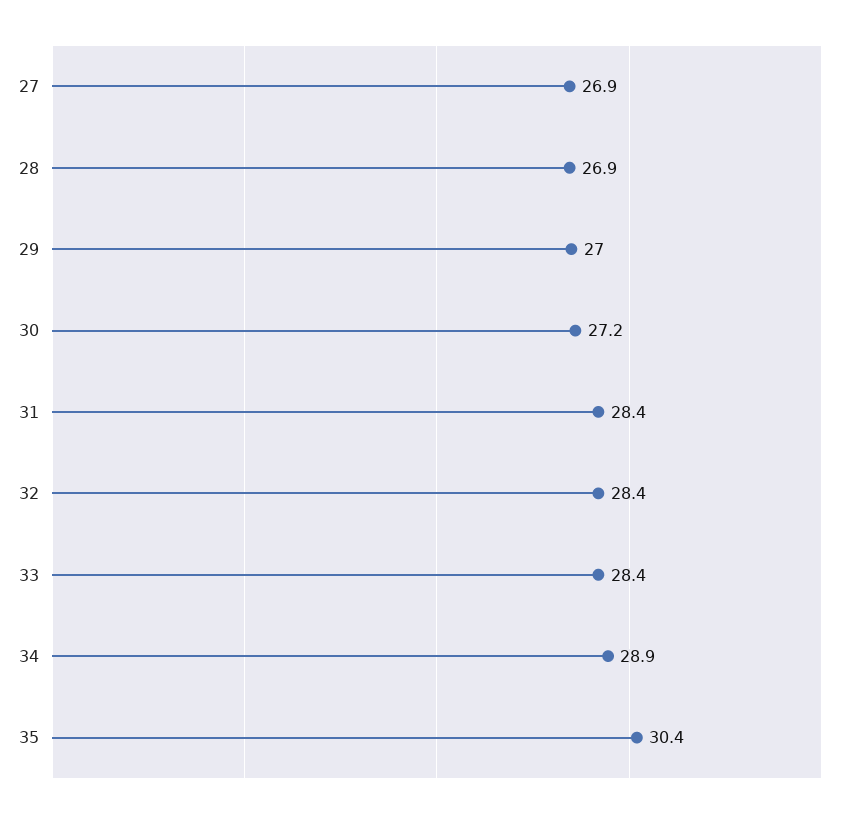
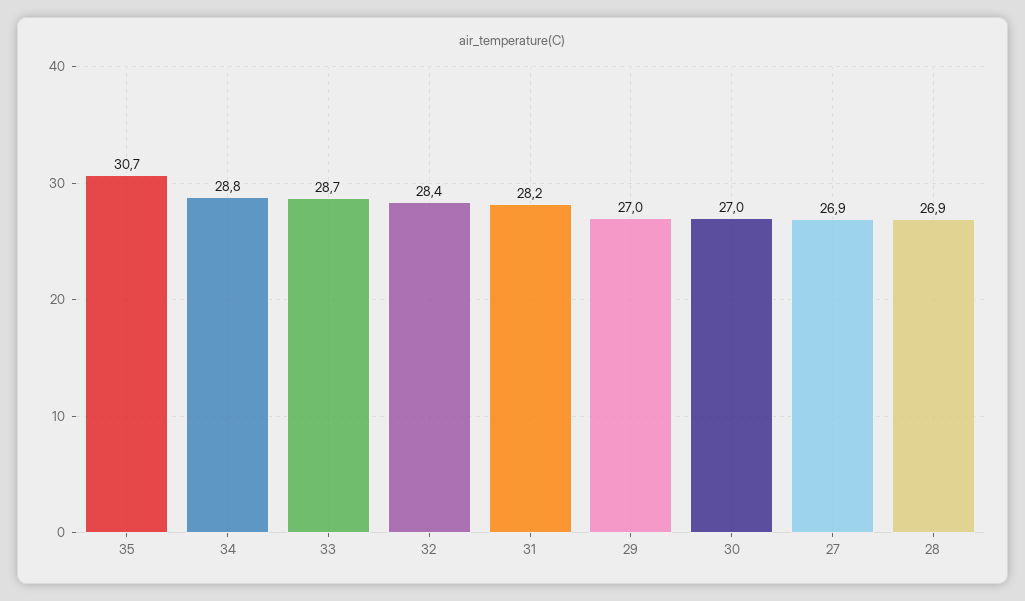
  {
    "27": 26.9,
    "28": 26.9,
    "29": 27,
-   "30": 27.2,
+   "30": 27,
-   "31": 28.4,
+   "31": 28.2,
    "32": 28.4,
-   "33": 28.4,
+   "33": 28.7,
-   "34": 28.9,
+   "34": 28.8,
-   "35": 30.4
+   "35": 30.7
  }

